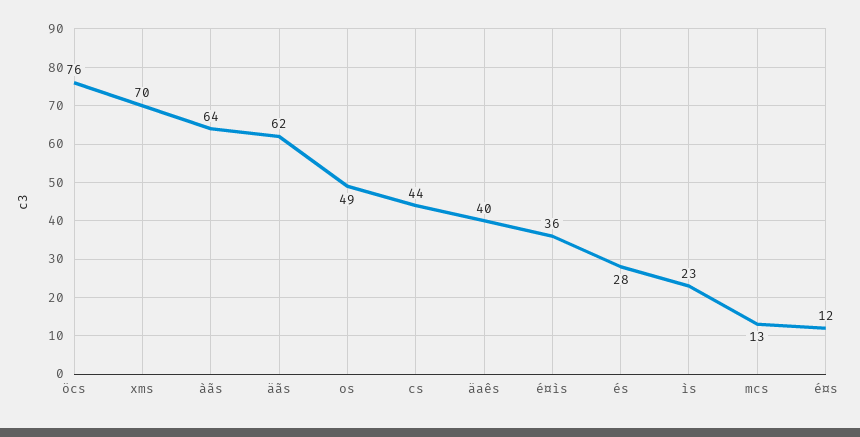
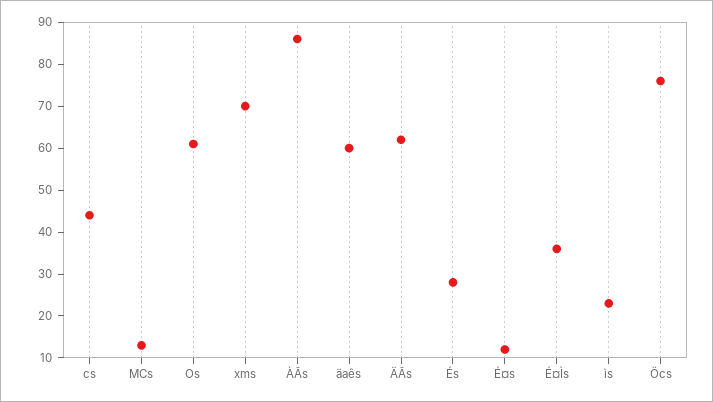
  {
    "öcs": 76,
    "xms": 70,
-   "àãs": 64,
+   "àãs": 85,
    "äãs": 62,
-   "os": 49,
+   "os": 60,
    "cs": 44,
-   "äaês": 40,
+   "äaês": 60,
    "é¤ìs": 36,
    "és": 28,
    "ìs": 23,
    "mcs": 13,
    "é¤s": 12
  }

